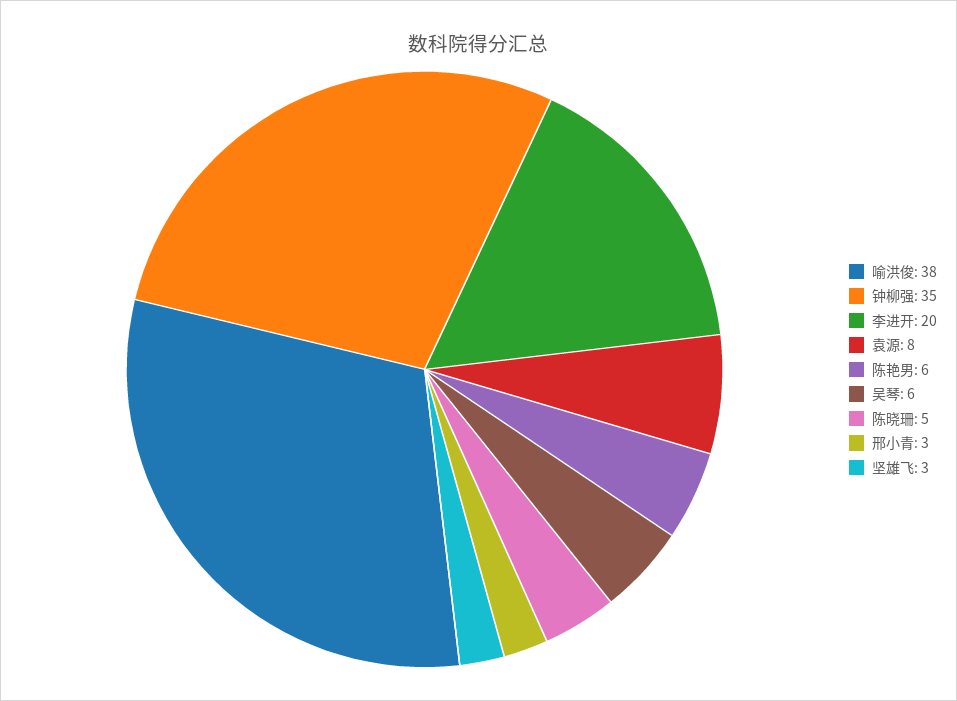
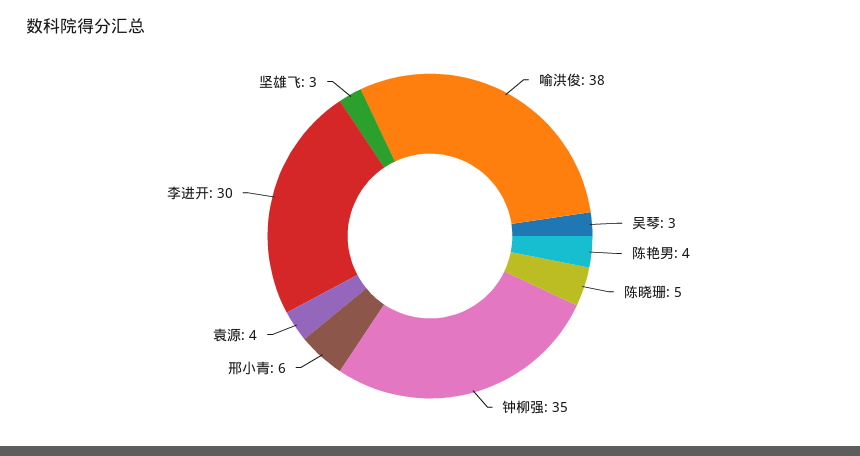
  {
    "喻洪俊": 38,
    "钟柳强": 35,
-   "李进开": 20,
+   "李进开": 30,
-   "袁源": 8,
+   "袁源": 4,
-   "陈艳男": 6,
+   "陈艳男": 4,
-   "吴琴": 6,
+   "吴琴": 3,
    "陈晓珊": 5,
-   "邢小青": 3,
+   "邢小青": 6,
    "坚雄飞": 3
  }

